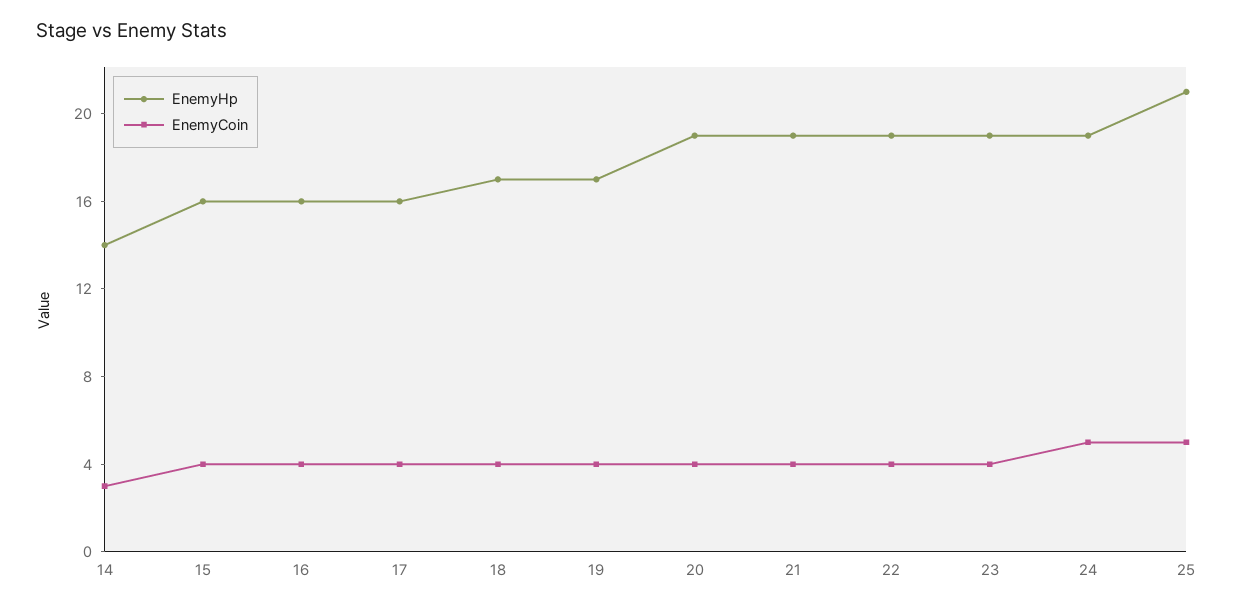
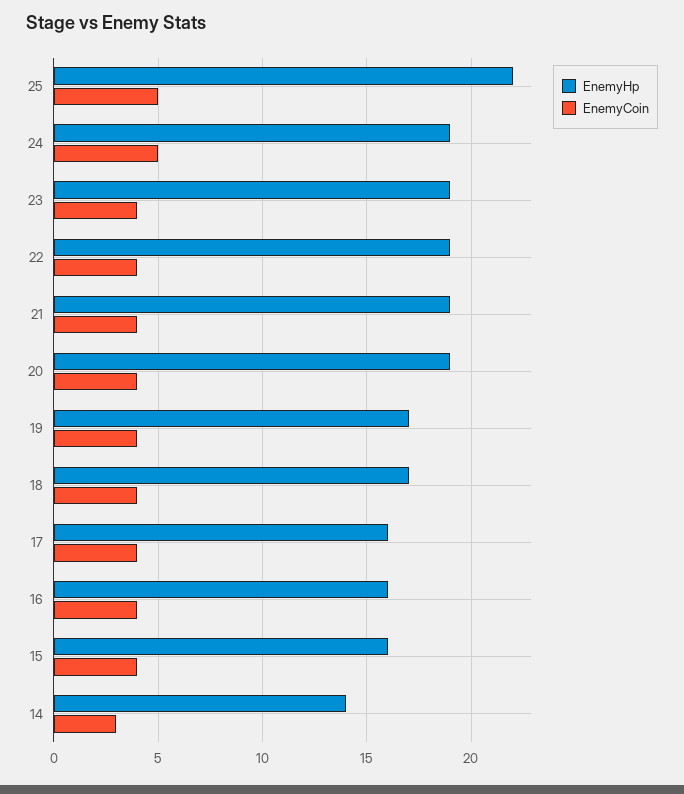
  {
    "EnemyHp": {
      "14": 14,
      "15": 16,
      "16": 16,
      "17": 16,
      "18": 17,
      "19": 17,
      "20": 19,
      "21": 19,
      "22": 19,
      "23": 19,
      "24": 19,
-     "25": 21
+     "25": 22
    },
    "EnemyCoin": {
      "14": 3,
      "15": 4,
      "16": 4,
      "17": 4,
      "18": 4,
      "19": 4,
      "20": 4,
      "21": 4,
      "22": 4,
      "23": 4,
      "24": 5,
      "25": 5
    }
  }

